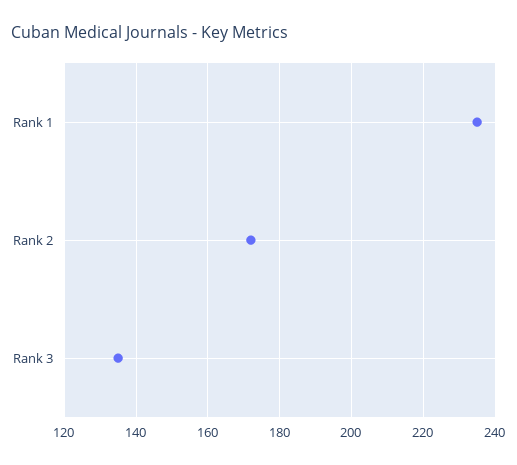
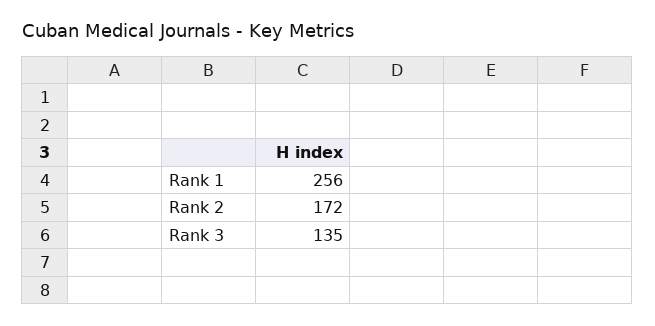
  {
-   "Rank 1": 235,
+   "Rank 1": 256,
    "Rank 2": 172,
    "Rank 3": 135
  }

